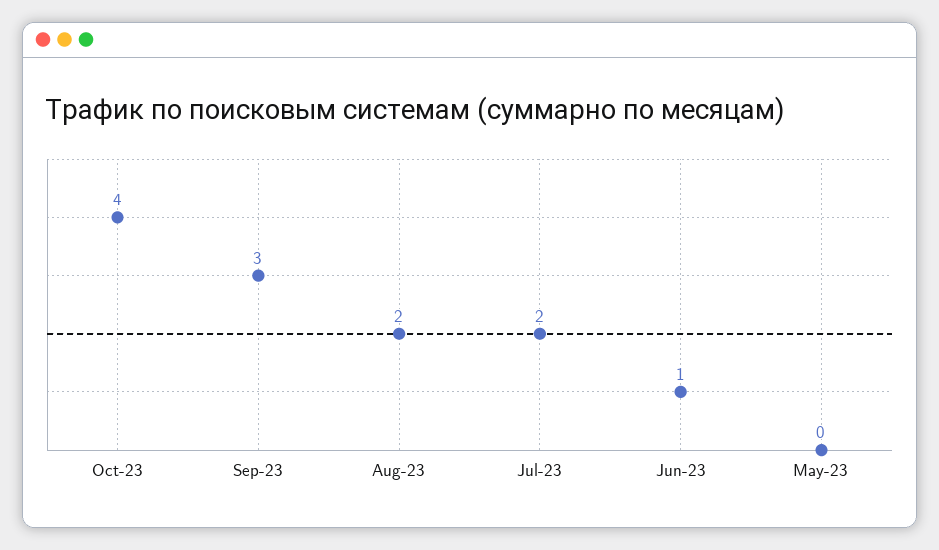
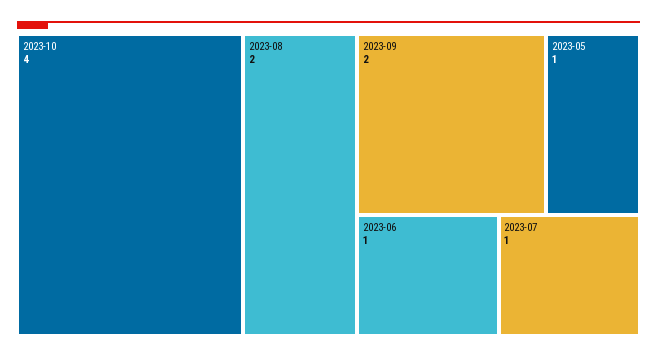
  {
    "Oct-23": 4,
-   "Sep-23": 3,
+   "Sep-23": 2,
    "Aug-23": 2,
-   "Jul-23": 2,
+   "Jul-23": 1,
    "Jun-23": 1,
-   "May-23": 0
+   "May-23": 1
  }

